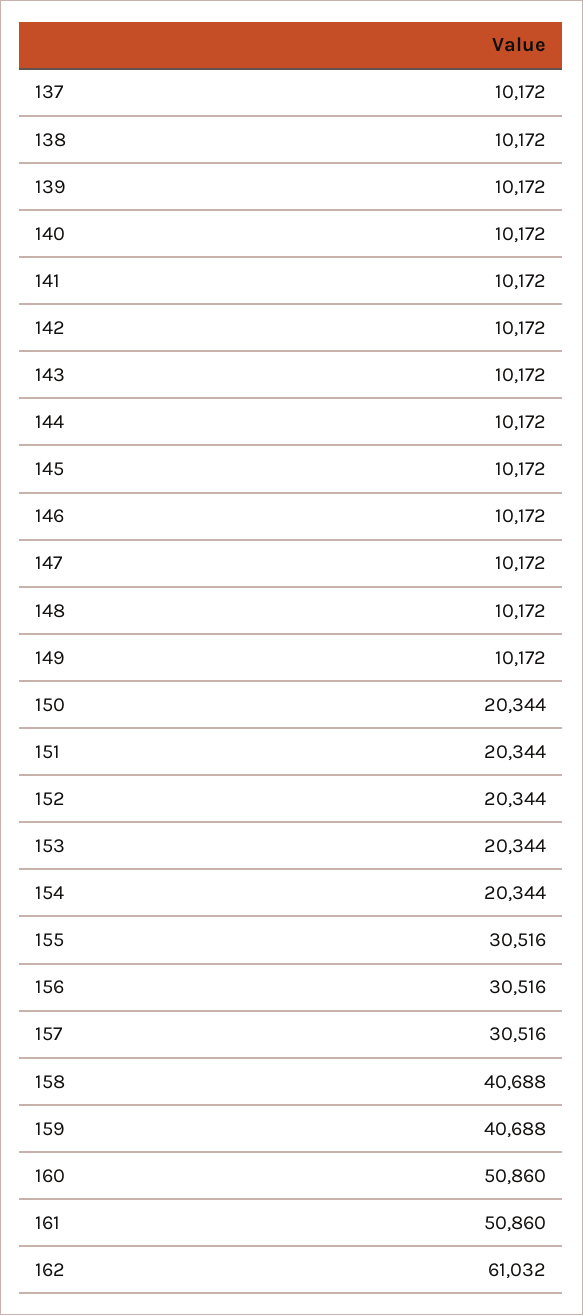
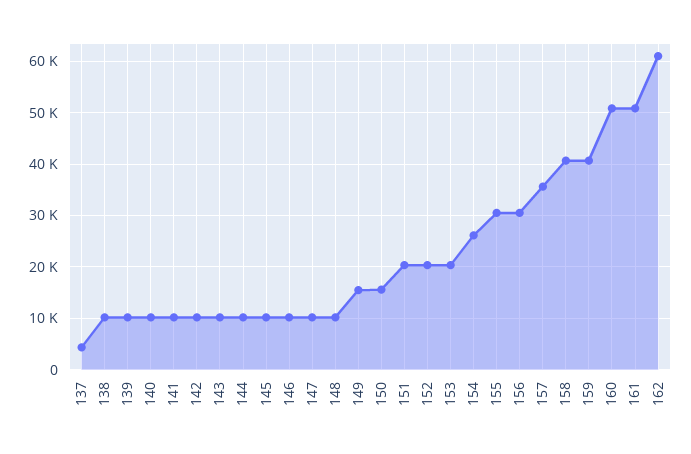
  {
-   "137": 10172,
+   "137": 4000,
    "138": 10172,
    "139": 10172,
    "140": 10172,
    "141": 10172,
    "142": 10172,
    "143": 10172,
    "144": 10172,
    "145": 10172,
    "146": 10172,
    "147": 10172,
    "148": 10172,
-   "149": 10172,
+   "149": 16000,
-   "150": 20344,
+   "150": 16000,
    "151": 20344,
    "152": 20344,
    "153": 20344,
-   "154": 20344,
+   "154": 26000,
    "155": 30516,
    "156": 30516,
-   "157": 30516,
+   "157": 36000,
    "158": 40688,
    "159": 40688,
    "160": 50860,
    "161": 50860,
    "162": 61032
  }

